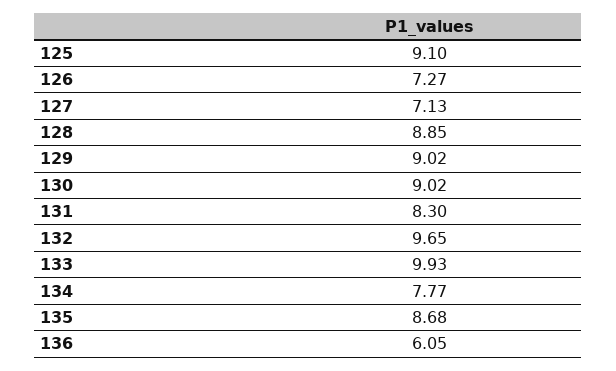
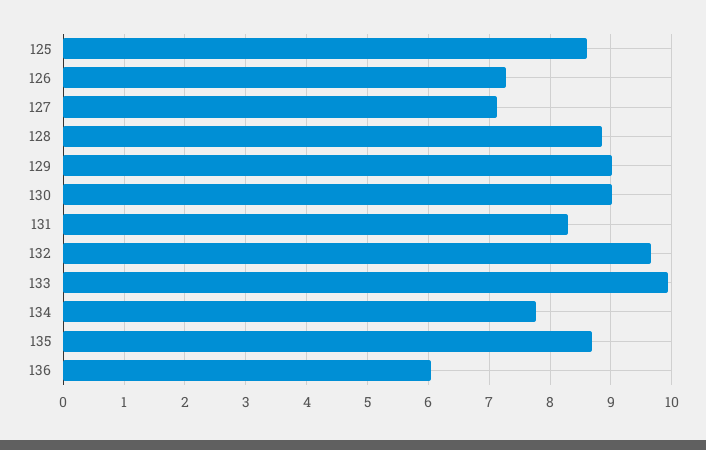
  {
-   "125": 9.1,
+   "125": 8.6,
    "126": 7.27,
    "127": 7.13,
    "128": 8.85,
    "129": 9.02,
    "130": 9.02,
    "131": 8.3,
    "132": 9.65,
    "133": 9.93,
    "134": 7.77,
    "135": 8.68,
    "136": 6.05
  }

